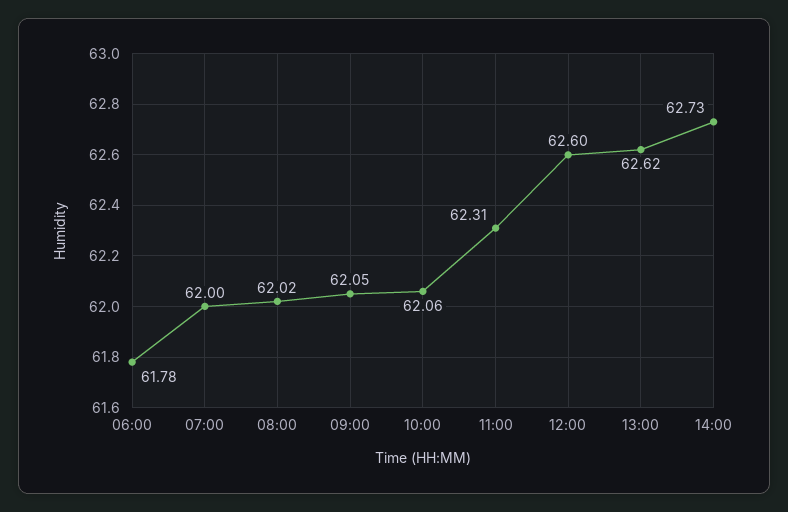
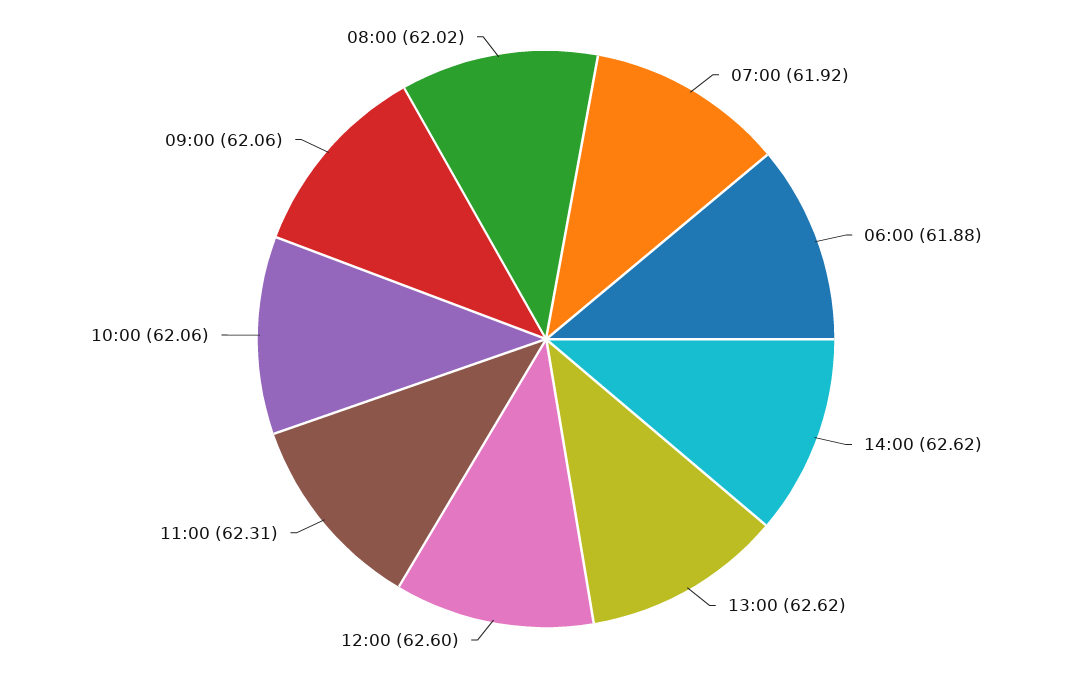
  {
-   "06:00": 61.78,
+   "06:00": 61.88,
-   "07:00": 62,
+   "07:00": 61.92,
    "08:00": 62.02,
-   "09:00": 62.05,
+   "09:00": 62.06,
    "10:00": 62.06,
    "11:00": 62.31,
    "12:00": 62.6,
    "13:00": 62.62,
-   "14:00": 62.73
+   "14:00": 62.62
  }

